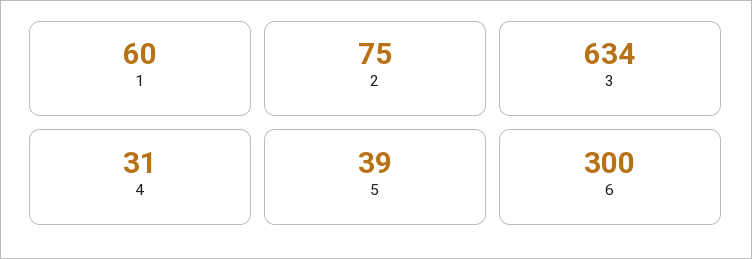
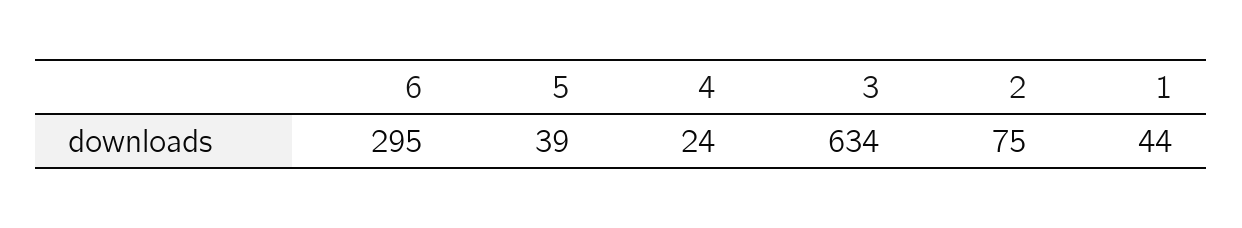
  {
-   "1": 60,
+   "1": 44,
    "2": 75,
    "3": 634,
-   "4": 31,
+   "4": 24,
    "5": 39,
-   "6": 300
+   "6": 295
  }

